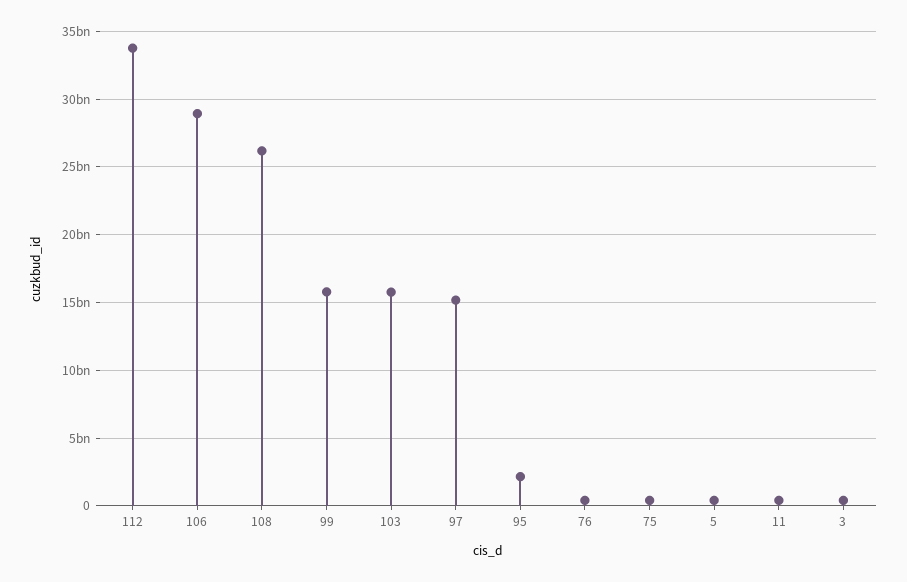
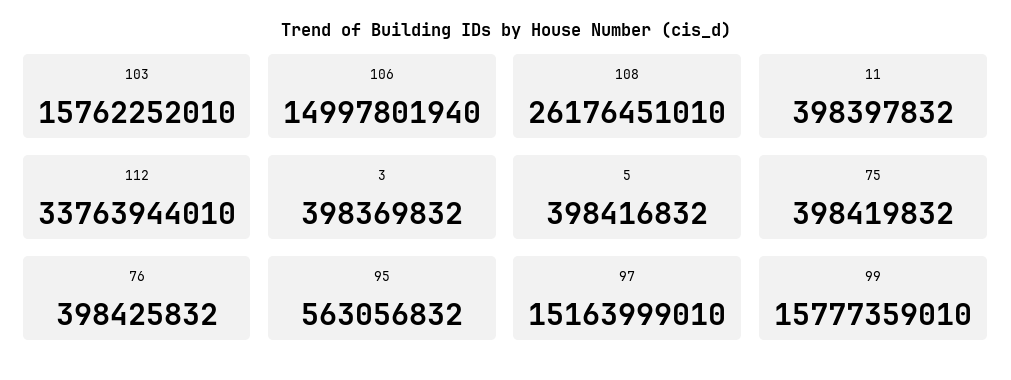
  {
    "112": 33763944010,
-   "106": 29000000000,
+   "106": 14997801940,
    "108": 26176451010,
    "99": 15777359010,
    "103": 15762252010,
    "97": 15163999010,
-   "95": 2000000000,
+   "95": 563056832,
    "76": 398425832,
    "75": 398419832,
    "5": 398416832,
    "11": 398397832,
    "3": 398369832
  }

